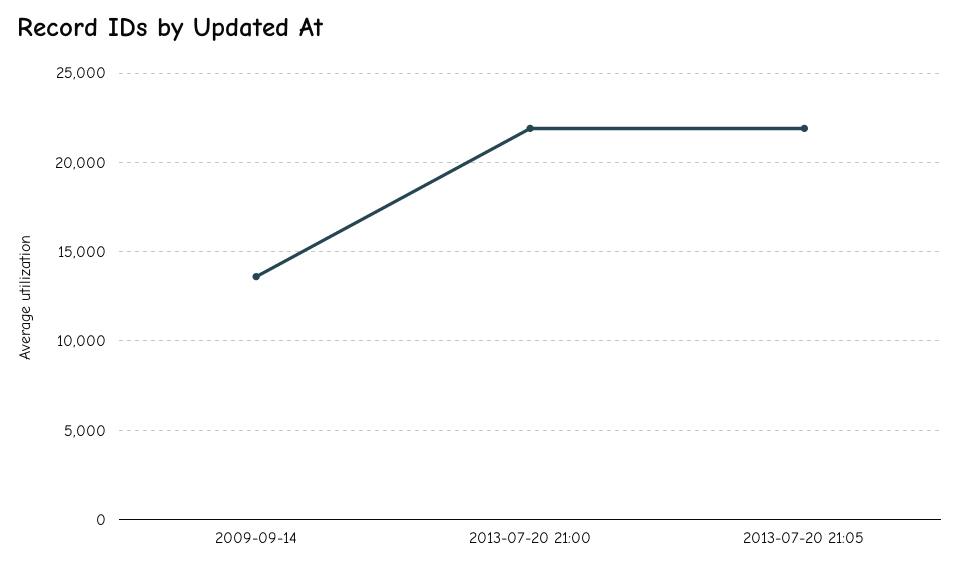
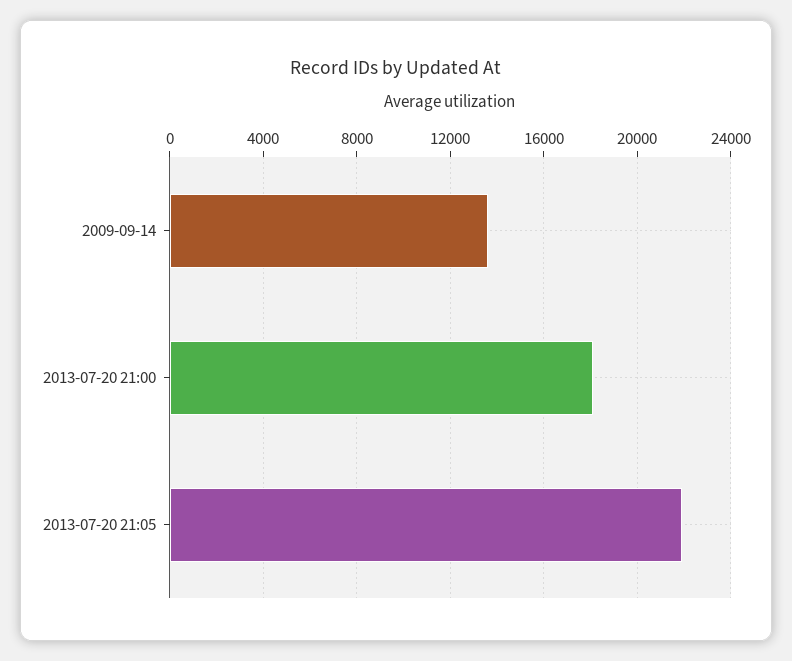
  {
    "2009-09-14": 13500,
-   "2013-07-20 21:00": 22000,
+   "2013-07-20 21:00": 18000,
    "2013-07-20 21:05": 22000
  }

